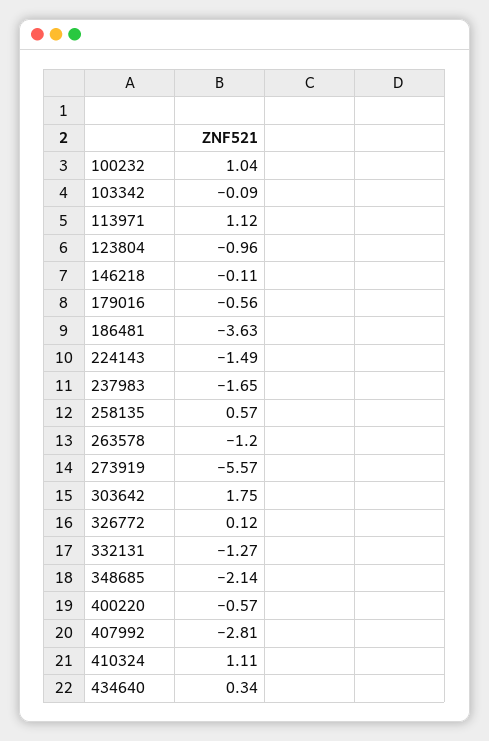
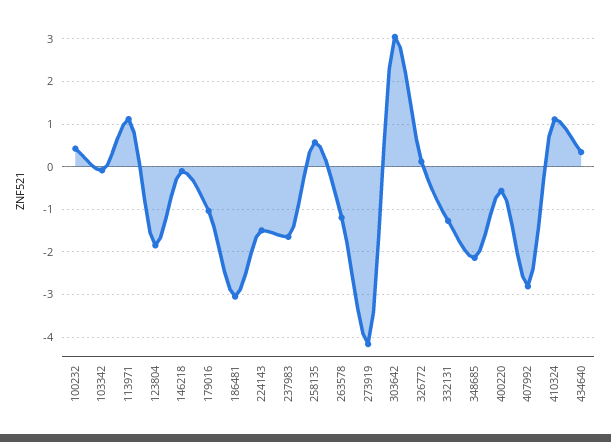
  {
-   "100232": 1.04,
+   "100232": 0.4,
    "103342": -0.09,
    "113971": 1.12,
-   "123804": -0.96,
+   "123804": -1.8,
    "146218": -0.11,
-   "179016": -0.56,
+   "179016": -1,
-   "186481": -3.63,
+   "186481": -3,
    "224143": -1.49,
    "237983": -1.65,
    "258135": 0.57,
    "263578": -1.2,
-   "273919": -5.57,
+   "273919": -4.2,
-   "303642": 1.75,
+   "303642": 3,
    "326772": 0.12,
    "332131": -1.27,
    "348685": -2.14,
    "400220": -0.57,
    "407992": -2.81,
    "410324": 1.11,
    "434640": 0.34
  }

